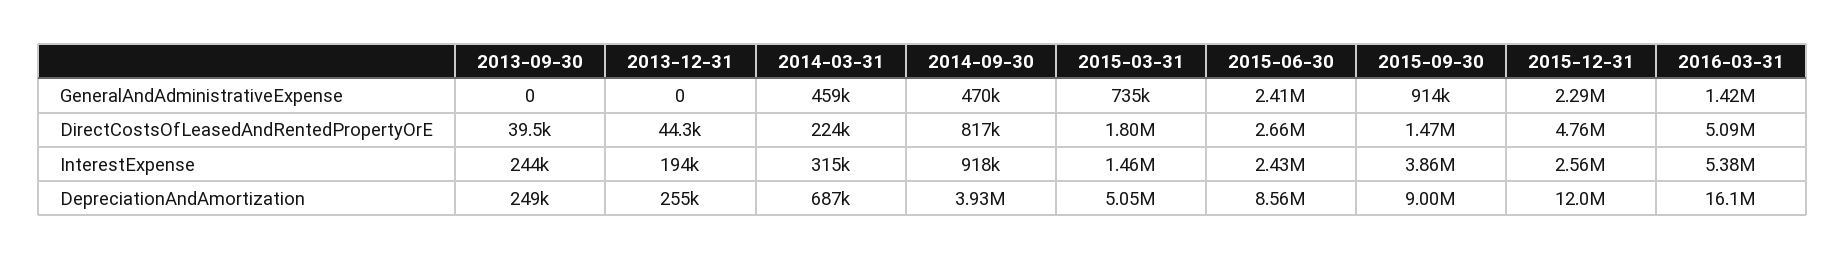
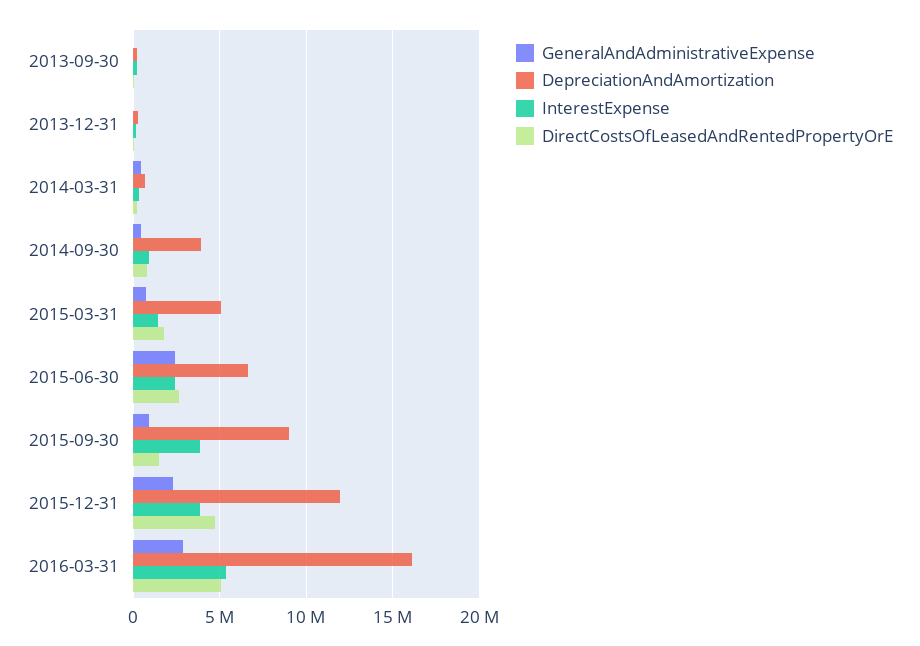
  {
    "GeneralAndAdministrativeExpense": {
      "2013-09-30": 0,
      "2013-12-31": 0,
      "2014-03-31": 459000,
      "2014-09-30": 470000,
      "2015-03-31": 735000,
      "2015-06-30": 2410000,
      "2015-09-30": 914000,
      "2015-12-31": 2290000,
-     "2016-03-31": 1420000
+     "2016-03-31": 3000000
    },
    "DirectCostsOfLeasedAndRentedPropertyOrE": {
      "2013-09-30": 39500,
      "2013-12-31": 44300,
      "2014-03-31": 224000,
      "2014-09-30": 817000,
      "2015-03-31": 1800000,
      "2015-06-30": 2660000,
      "2015-09-30": 1470000,
      "2015-12-31": 4760000,
      "2016-03-31": 5090000
    },
    "InterestExpense": {
      "2013-09-30": 244000,
      "2013-12-31": 194000,
      "2014-03-31": 315000,
      "2014-09-30": 918000,
      "2015-03-31": 1460000,
      "2015-06-30": 2430000,
      "2015-09-30": 3860000,
-     "2015-12-31": 2560000,
+     "2015-12-31": 4000000,
      "2016-03-31": 5380000
    },
    "DepreciationAndAmortization": {
      "2013-09-30": 249000,
      "2013-12-31": 255000,
      "2014-03-31": 687000,
      "2014-09-30": 3930000,
      "2015-03-31": 5050000,
-     "2015-06-30": 8560000,
+     "2015-06-30": 6500000,
      "2015-09-30": 9000000,
      "2015-12-31": 12000000,
      "2016-03-31": 16100000
    }
  }

